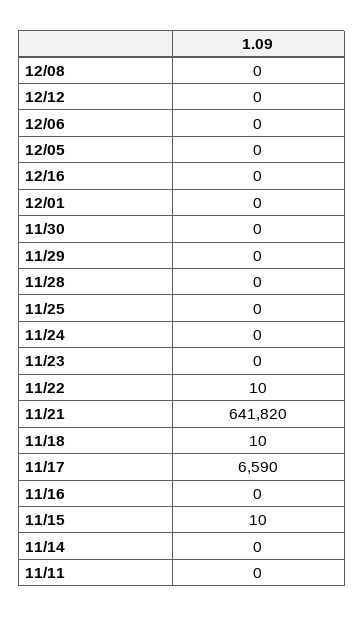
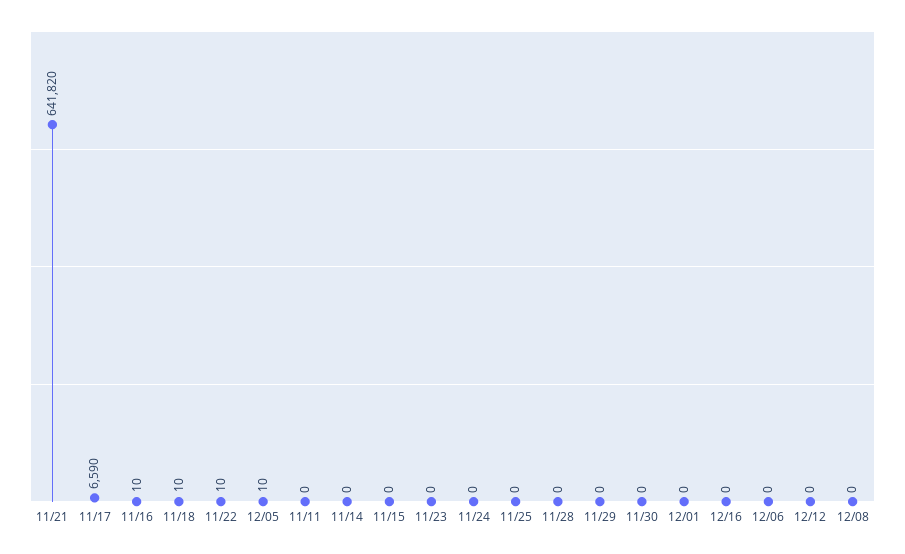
  {
    "12/08": 0,
    "12/12": 0,
    "12/06": 0,
-   "12/05": 0,
+   "12/05": 10,
    "12/16": 0,
    "12/01": 0,
    "11/30": 0,
    "11/29": 0,
    "11/28": 0,
    "11/25": 0,
    "11/24": 0,
    "11/23": 0,
    "11/22": 10,
    "11/21": 641820,
    "11/18": 10,
    "11/17": 6590,
-   "11/16": 0,
+   "11/16": 10,
-   "11/15": 10,
+   "11/15": 0,
    "11/14": 0,
    "11/11": 0
  }

